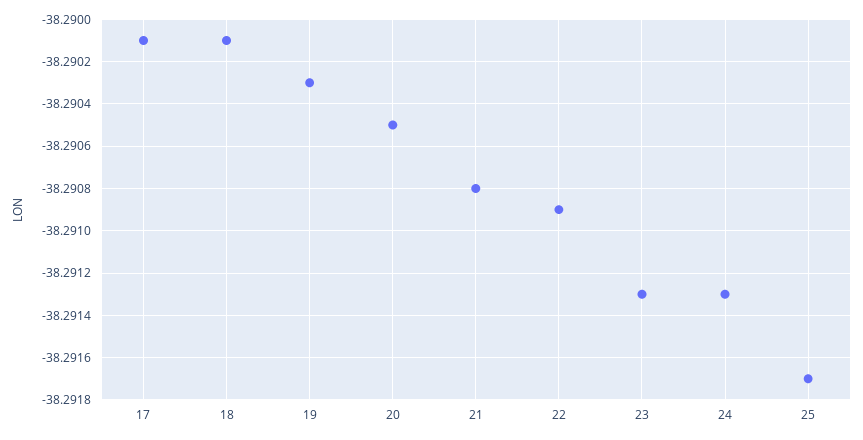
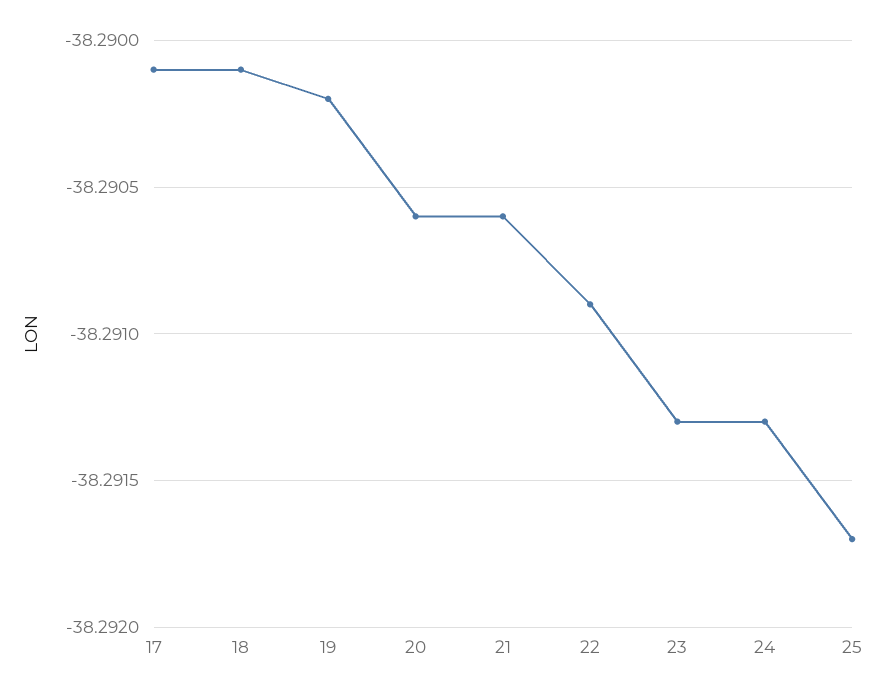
  {
    "17": -38.2901,
    "18": -38.2901,
-   "19": -38.2903,
+   "19": -38.2902,
-   "20": -38.2905,
+   "20": -38.2906,
-   "21": -38.2908,
+   "21": -38.2906,
    "22": -38.2909,
    "23": -38.2913,
    "24": -38.2913,
    "25": -38.2917
  }

